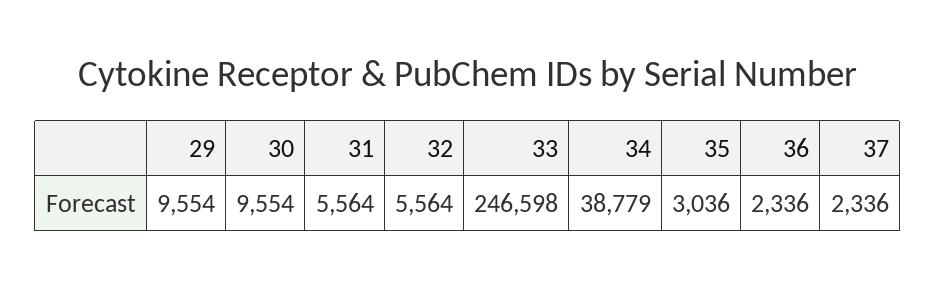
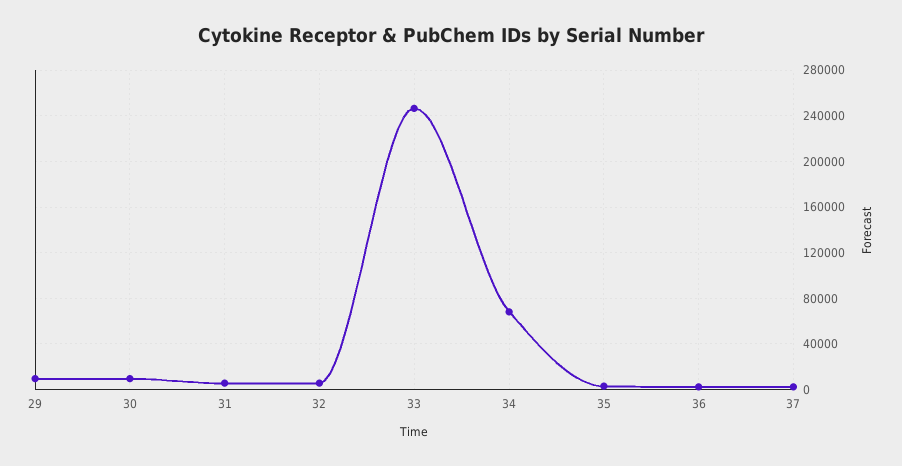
  {
    "29": 9554,
    "30": 9554,
    "31": 5564,
    "32": 5564,
    "33": 246598,
-   "34": 38779,
+   "34": 70000,
    "35": 3036,
    "36": 2336,
    "37": 2336
  }

